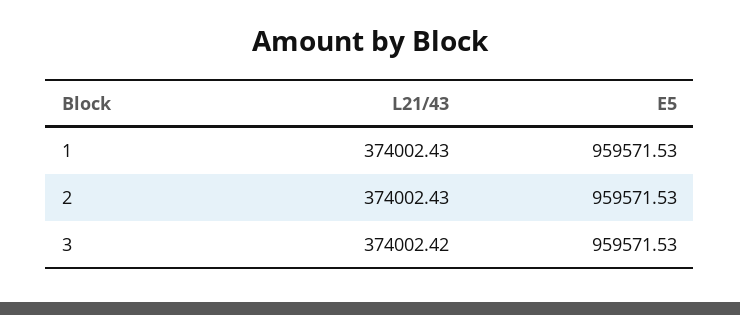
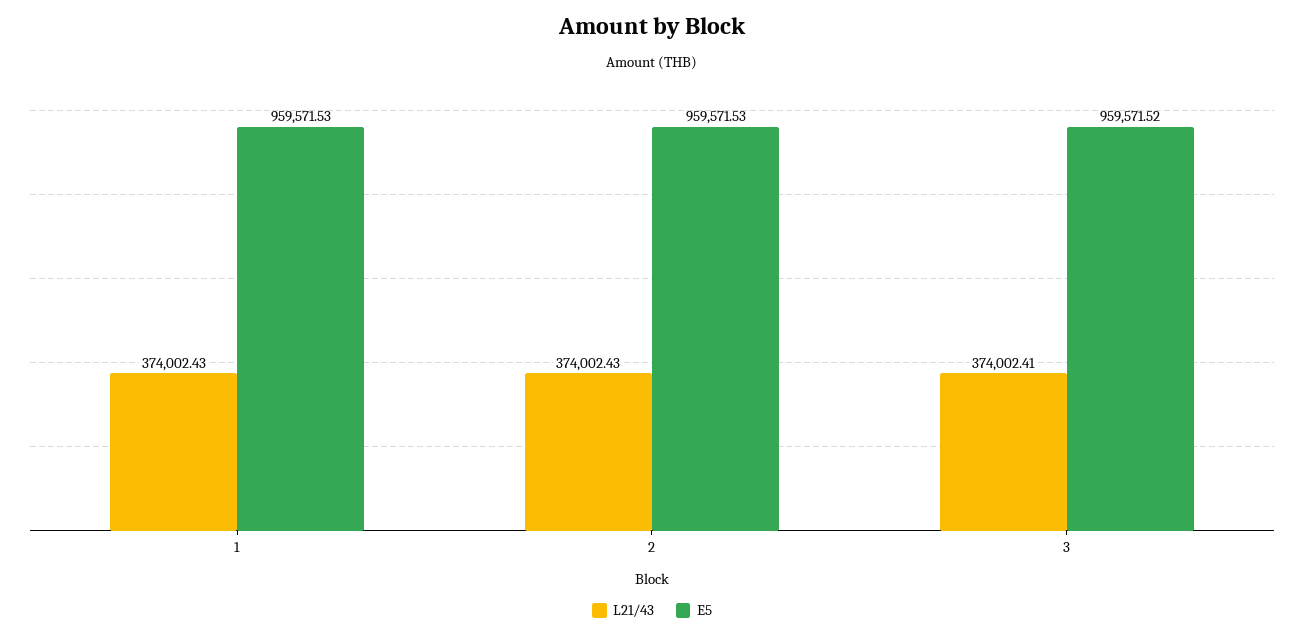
  {
    "L21/43": {
      "1": 374002.43,
      "2": 374002.43,
-     "3": 374002.42
+     "3": 374002.41
    },
    "E5": {
      "1": 959571.53,
      "2": 959571.53,
-     "3": 959571.53
+     "3": 959571.52
    }
  }

